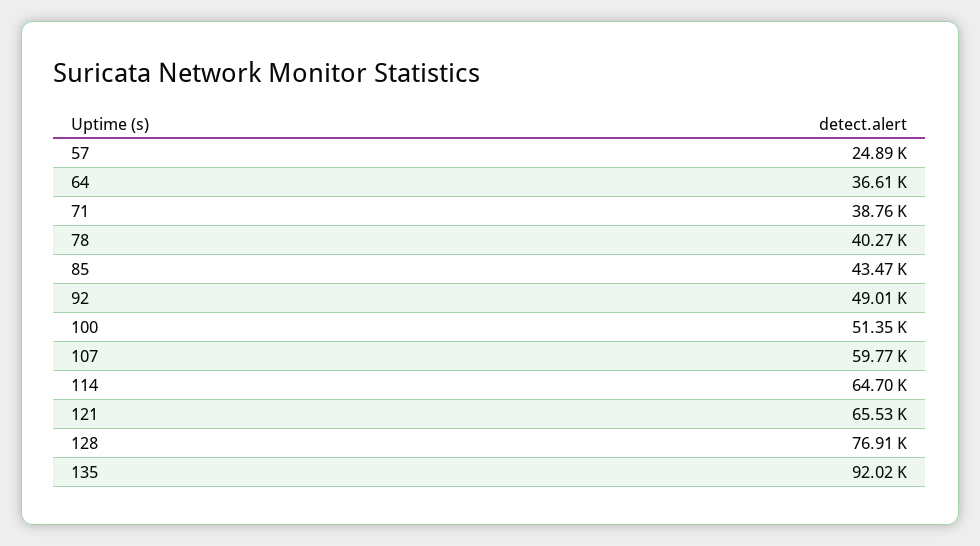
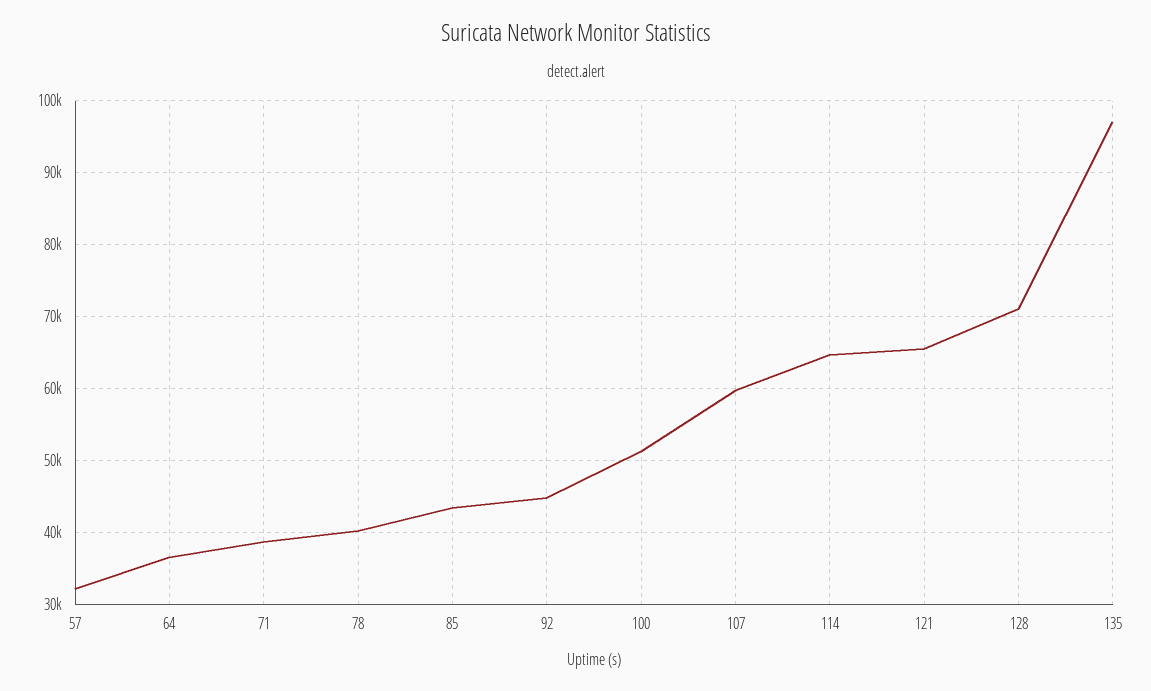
  {
-   "57": 24890,
+   "57": 32000,
    "64": 36610,
    "71": 38760,
    "78": 40270,
    "85": 43470,
-   "92": 49010,
+   "92": 45000,
    "100": 51350,
    "107": 59770,
    "114": 64700,
    "121": 65530,
-   "128": 76910,
+   "128": 71000,
-   "135": 92020
+   "135": 97000
  }

